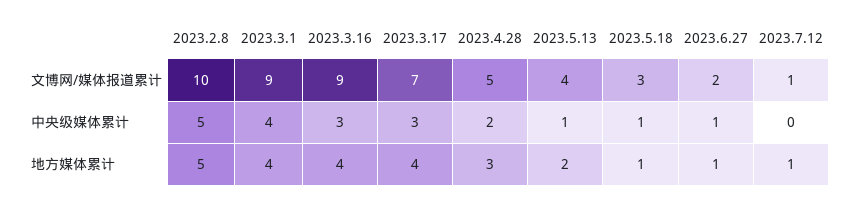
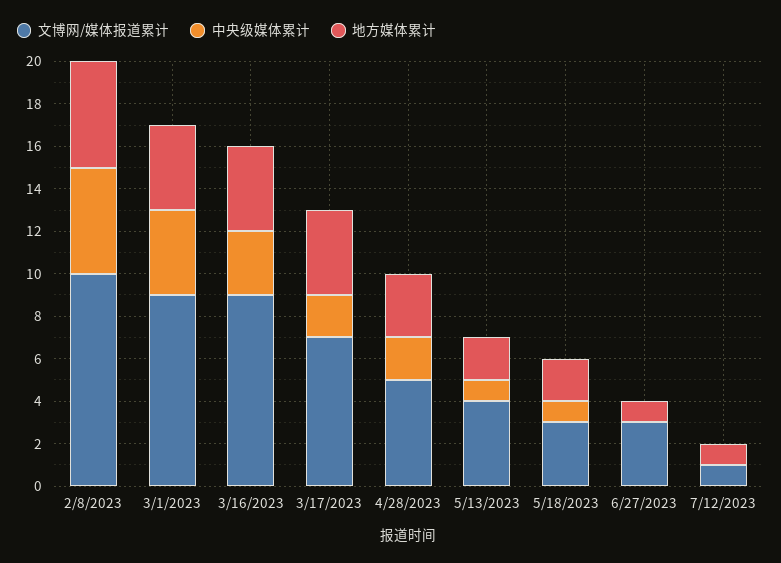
  {
    "文博网/媒体报道累计": {
      "2023.2.8": 10,
      "2023.3.1": 9,
      "2023.3.16": 9,
      "2023.3.17": 7,
      "2023.4.28": 5,
      "2023.5.13": 4,
      "2023.5.18": 3,
-     "2023.6.27": 2,
+     "2023.6.27": 3,
      "2023.7.12": 1
    },
    "中央级媒体累计": {
      "2023.2.8": 5,
      "2023.3.1": 4,
      "2023.3.16": 3,
-     "2023.3.17": 3,
+     "2023.3.17": 2,
      "2023.4.28": 2,
      "2023.5.13": 1,
      "2023.5.18": 1,
-     "2023.6.27": 1,
+     "2023.6.27": 0,
      "2023.7.12": 0
    },
    "地方媒体累计": {
      "2023.2.8": 5,
      "2023.3.1": 4,
      "2023.3.16": 4,
      "2023.3.17": 4,
      "2023.4.28": 3,
      "2023.5.13": 2,
-     "2023.5.18": 1,
+     "2023.5.18": 2,
      "2023.6.27": 1,
      "2023.7.12": 1
    }
  }

